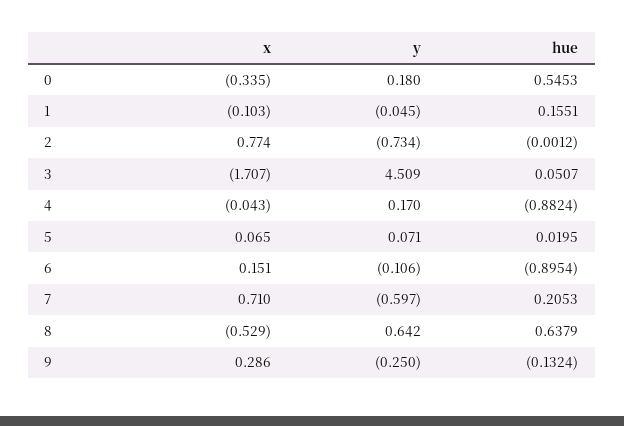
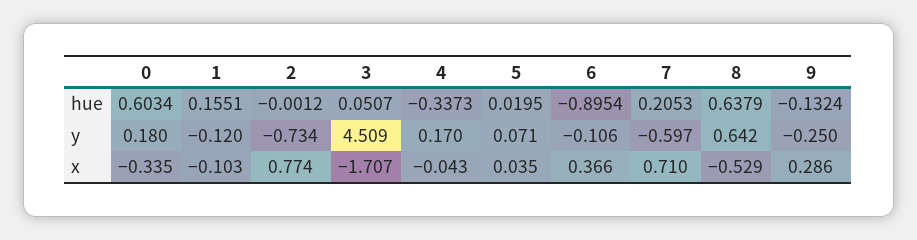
  {
    "x": {
      "0": -0.335,
      "1": -0.103,
      "2": 0.774,
      "3": -1.707,
      "4": -0.043,
-     "5": 0.065,
+     "5": 0.035,
-     "6": 0.151,
+     "6": 0.366,
      "7": 0.71,
      "8": -0.529,
      "9": 0.286
    },
    "y": {
      "0": 0.18,
-     "1": -0.045,
+     "1": -0.12,
      "2": -0.734,
      "3": 4.509,
      "4": 0.17,
      "5": 0.071,
      "6": -0.106,
      "7": -0.597,
      "8": 0.642,
      "9": -0.25
    },
    "hue": {
-     "0": 0.5453,
+     "0": 0.6034,
      "1": 0.1551,
      "2": -0.0012,
      "3": 0.0507,
-     "4": -0.8824,
+     "4": -0.3373,
      "5": 0.0195,
      "6": -0.8954,
      "7": 0.2053,
      "8": 0.6379,
      "9": -0.1324
    }
  }

